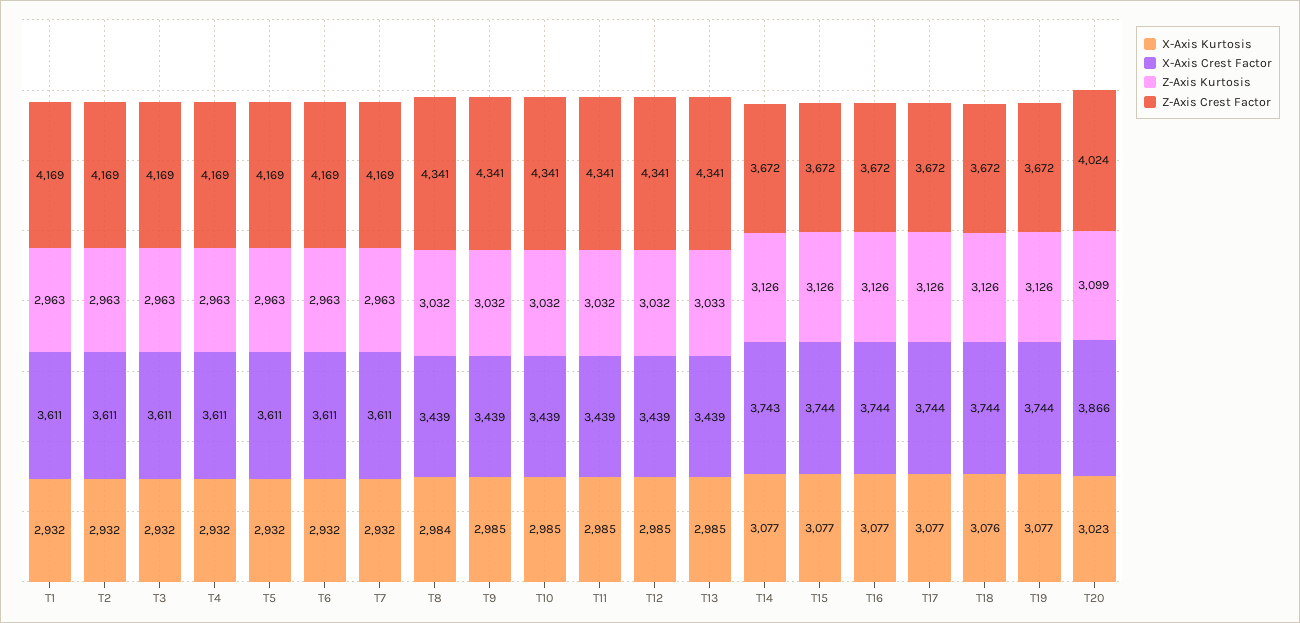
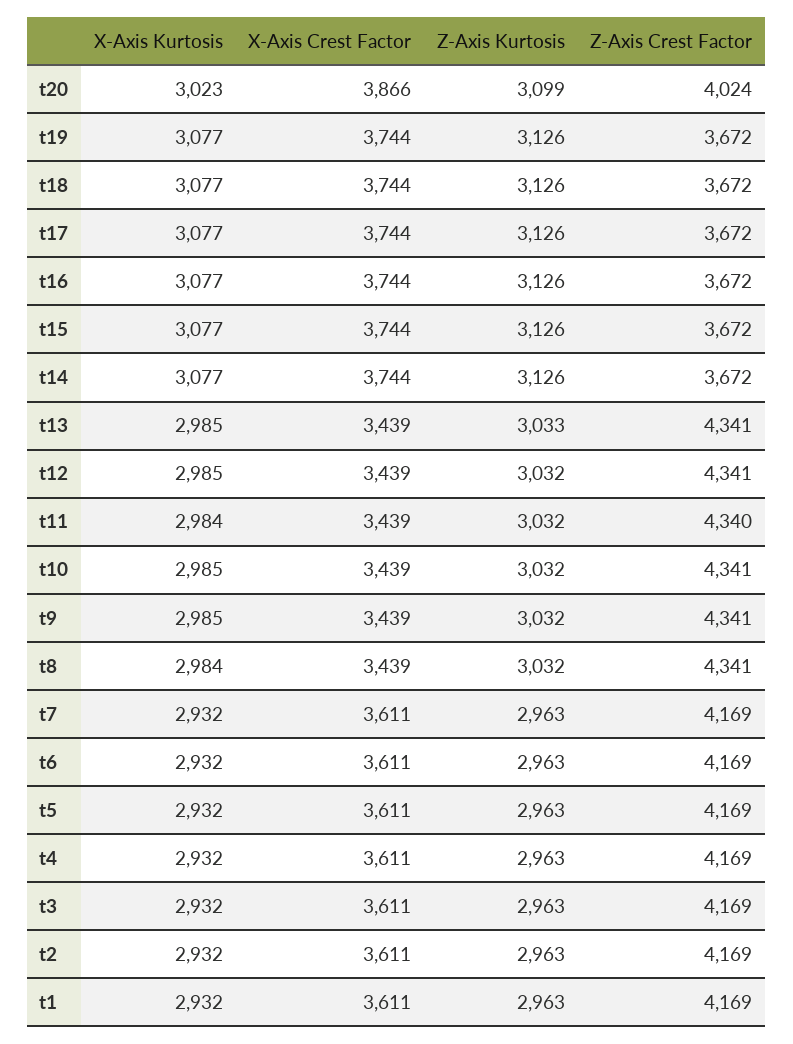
  {
    "X-Axis Kurtosis": {
      "T1": 2932,
      "T2": 2932,
      "T3": 2932,
      "T4": 2932,
      "T5": 2932,
      "T6": 2932,
      "T7": 2932,
      "T8": 2984,
      "T9": 2985,
      "T10": 2985,
-     "T11": 2985,
+     "T11": 2984,
      "T12": 2985,
      "T13": 2985,
      "T14": 3077,
      "T15": 3077,
      "T16": 3077,
      "T17": 3077,
-     "T18": 3076,
+     "T18": 3077,
      "T19": 3077,
      "T20": 3023
    },
    "X-Axis Crest Factor": {
      "T1": 3611,
      "T2": 3611,
      "T3": 3611,
      "T4": 3611,
      "T5": 3611,
      "T6": 3611,
      "T7": 3611,
      "T8": 3439,
      "T9": 3439,
      "T10": 3439,
      "T11": 3439,
      "T12": 3439,
      "T13": 3439,
-     "T14": 3743,
+     "T14": 3744,
      "T15": 3744,
      "T16": 3744,
      "T17": 3744,
      "T18": 3744,
      "T19": 3744,
      "T20": 3866
    },
    "Z-Axis Kurtosis": {
      "T1": 2963,
      "T2": 2963,
      "T3": 2963,
      "T4": 2963,
      "T5": 2963,
      "T6": 2963,
      "T7": 2963,
      "T8": 3032,
      "T9": 3032,
      "T10": 3032,
      "T11": 3032,
      "T12": 3032,
      "T13": 3033,
      "T14": 3126,
      "T15": 3126,
      "T16": 3126,
      "T17": 3126,
      "T18": 3126,
      "T19": 3126,
      "T20": 3099
    },
    "Z-Axis Crest Factor": {
      "T1": 4169,
      "T2": 4169,
      "T3": 4169,
      "T4": 4169,
      "T5": 4169,
      "T6": 4169,
      "T7": 4169,
      "T8": 4341,
      "T9": 4341,
      "T10": 4341,
-     "T11": 4341,
+     "T11": 4340,
      "T12": 4341,
      "T13": 4341,
      "T14": 3672,
      "T15": 3672,
      "T16": 3672,
      "T17": 3672,
      "T18": 3672,
      "T19": 3672,
      "T20": 4024
    }
  }

